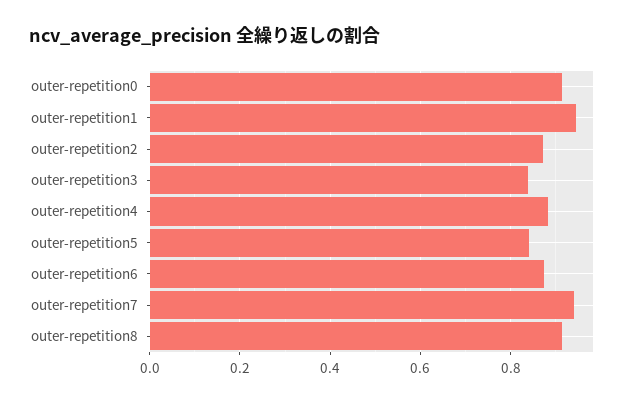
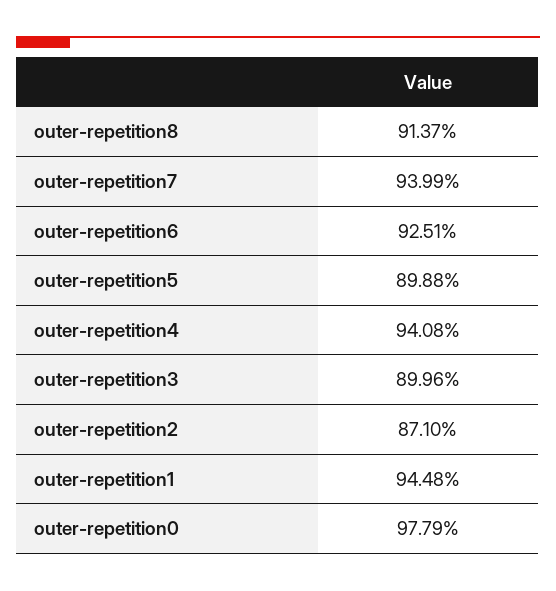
  {
-   "outer-repetition0": 0.92,
+   "outer-repetition0": 0.9779,
    "outer-repetition1": 0.9448,
    "outer-repetition2": 0.871,
-   "outer-repetition3": 0.84,
+   "outer-repetition3": 0.8996,
-   "outer-repetition4": 0.88,
+   "outer-repetition4": 0.9408,
-   "outer-repetition5": 0.84,
+   "outer-repetition5": 0.8988,
-   "outer-repetition6": 0.88,
+   "outer-repetition6": 0.9251,
    "outer-repetition7": 0.9399,
    "outer-repetition8": 0.9137
  }

